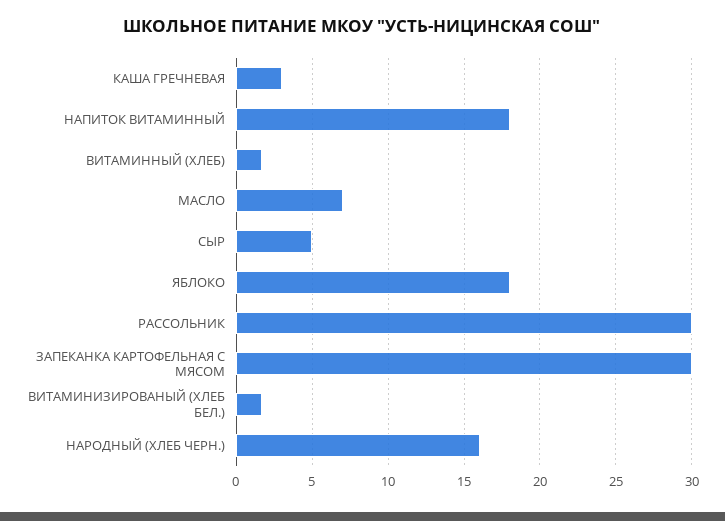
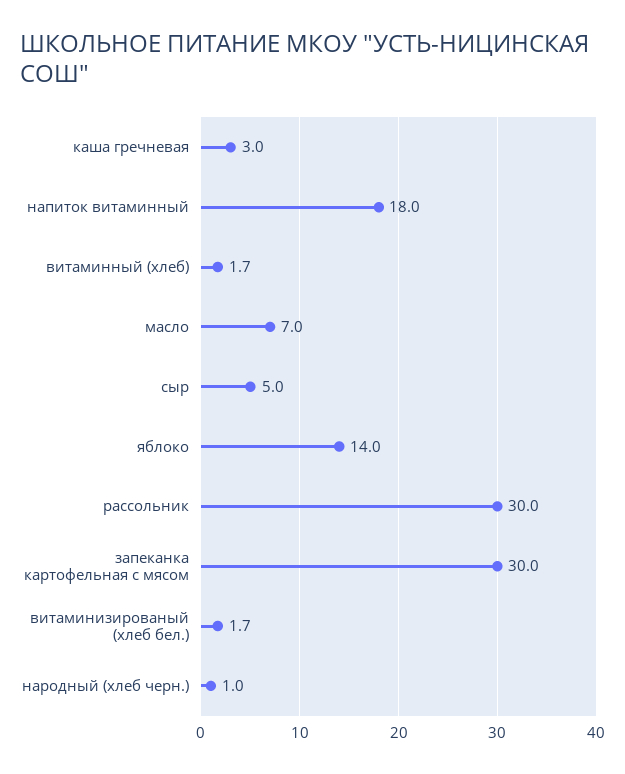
  {
    "КАША ГРЕЧНЕВАЯ": 3,
    "НАПИТОК ВИТАМИННЫЙ": 18,
    "ВИТАМИННЫЙ (ХЛЕБ)": 1.7,
    "МАСЛО": 7,
    "СЫР": 5,
-   "ЯБЛОКО": 18,
+   "ЯБЛОКО": 14,
    "РАССОЛЬНИК": 30,
    "ЗАПЕКАНКА КАРТОФЕЛЬНАЯ С МЯСОМ": 30,
    "ВИТАМИНИЗИРОВАНЫЙ (ХЛЕБ БЕЛ.)": 1.7,
-   "НАРОДНЫЙ (ХЛЕБ ЧЕРН.)": 16
+   "НАРОДНЫЙ (ХЛЕБ ЧЕРН.)": 1
  }

